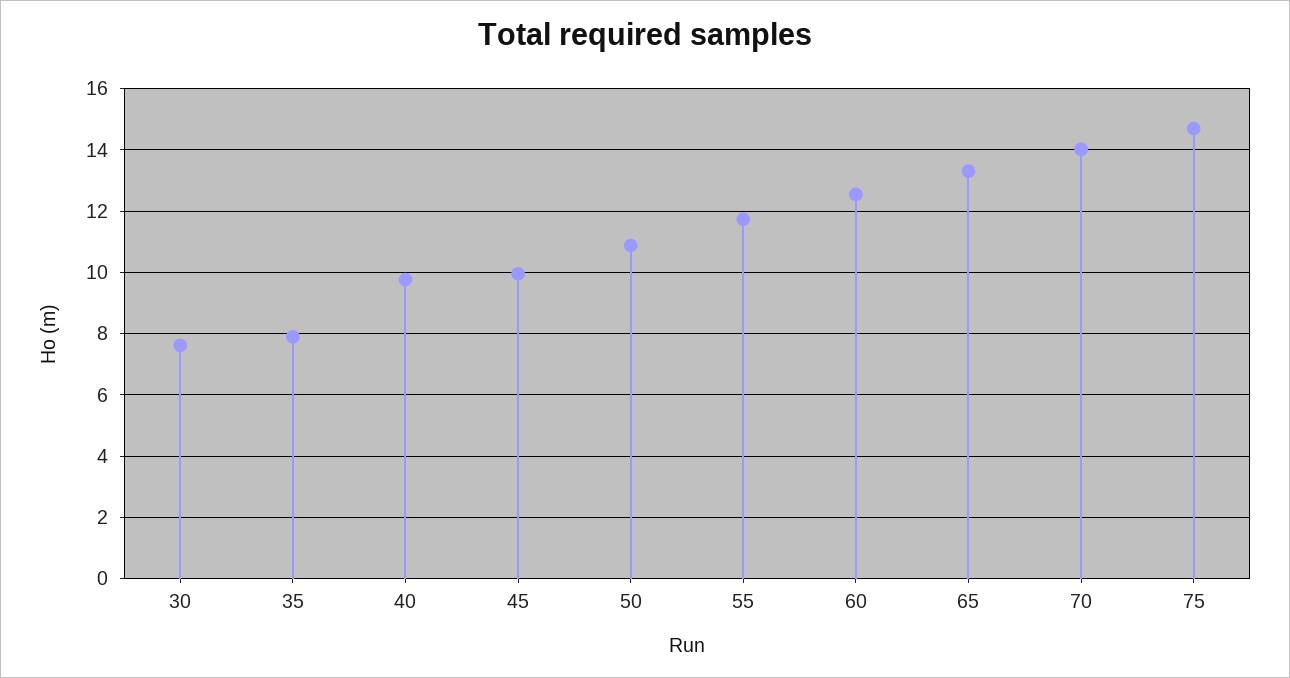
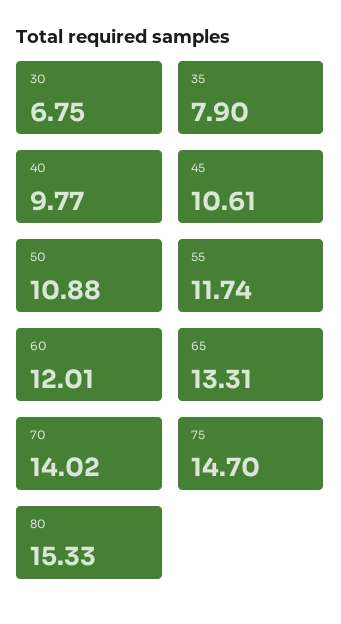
  {
-   "30": 7.6,
+   "30": 6.75,
    "35": 7.9,
    "40": 9.77,
-   "45": 10,
+   "45": 10.61,
    "50": 10.88,
    "55": 11.74,
-   "60": 12.6,
+   "60": 12.01,
    "65": 13.31,
    "70": 14.02,
-   "75": 14.7
+   "75": 14.7,
+   "80": 15.33
  }

